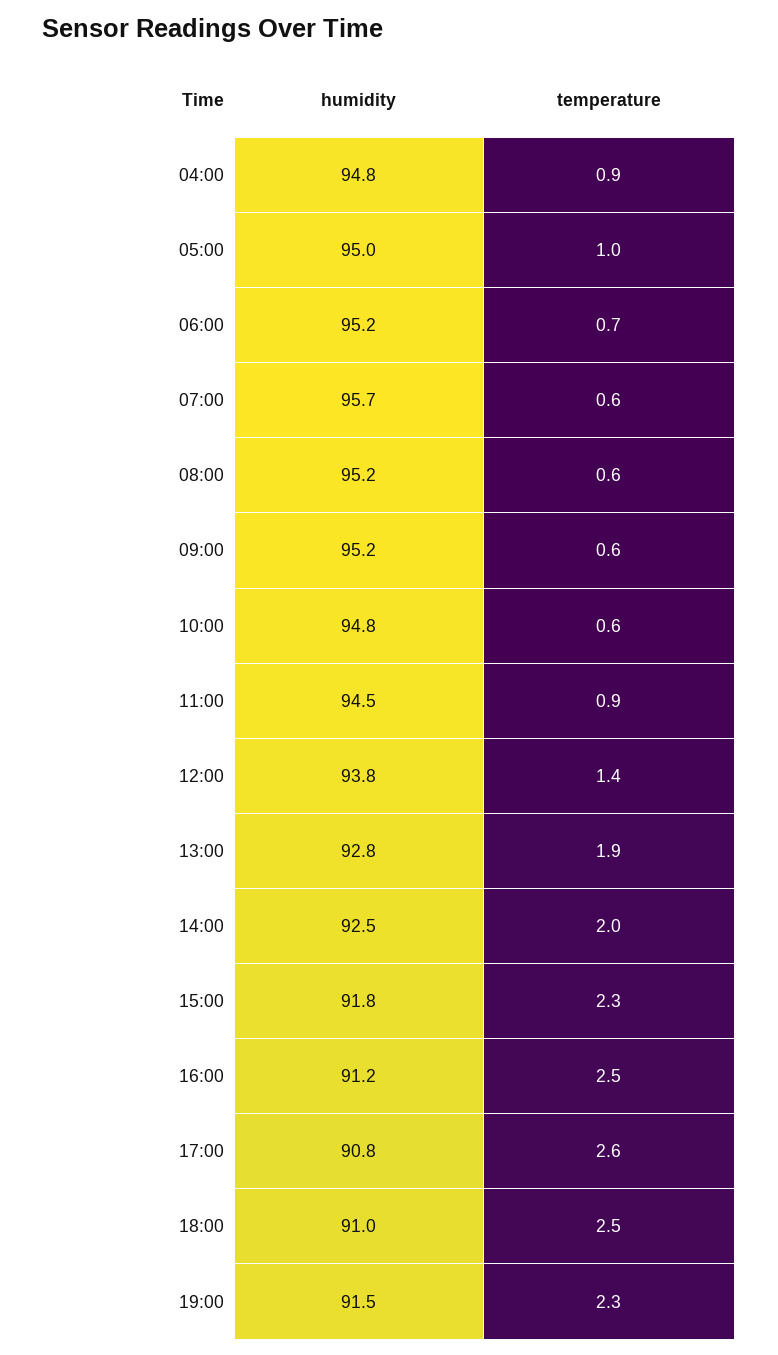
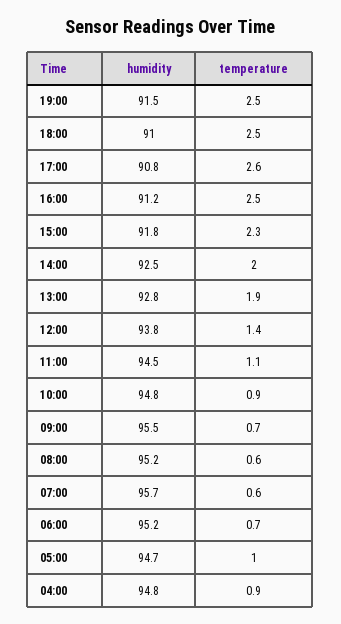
  {
    "humidity": {
      "04:00": 94.8,
-     "05:00": 95,
+     "05:00": 94.7,
      "06:00": 95.2,
      "07:00": 95.7,
      "08:00": 95.2,
-     "09:00": 95.2,
+     "09:00": 95.5,
      "10:00": 94.8,
      "11:00": 94.5,
      "12:00": 93.8,
      "13:00": 92.8,
      "14:00": 92.5,
      "15:00": 91.8,
      "16:00": 91.2,
      "17:00": 90.8,
      "18:00": 91,
      "19:00": 91.5
    },
    "temperature": {
      "04:00": 0.9,
      "05:00": 1,
      "06:00": 0.7,
      "07:00": 0.6,
      "08:00": 0.6,
-     "09:00": 0.6,
+     "09:00": 0.7,
-     "10:00": 0.6,
+     "10:00": 0.9,
-     "11:00": 0.9,
+     "11:00": 1.1,
      "12:00": 1.4,
      "13:00": 1.9,
      "14:00": 2,
      "15:00": 2.3,
      "16:00": 2.5,
      "17:00": 2.6,
      "18:00": 2.5,
-     "19:00": 2.3
+     "19:00": 2.5
    }
  }

